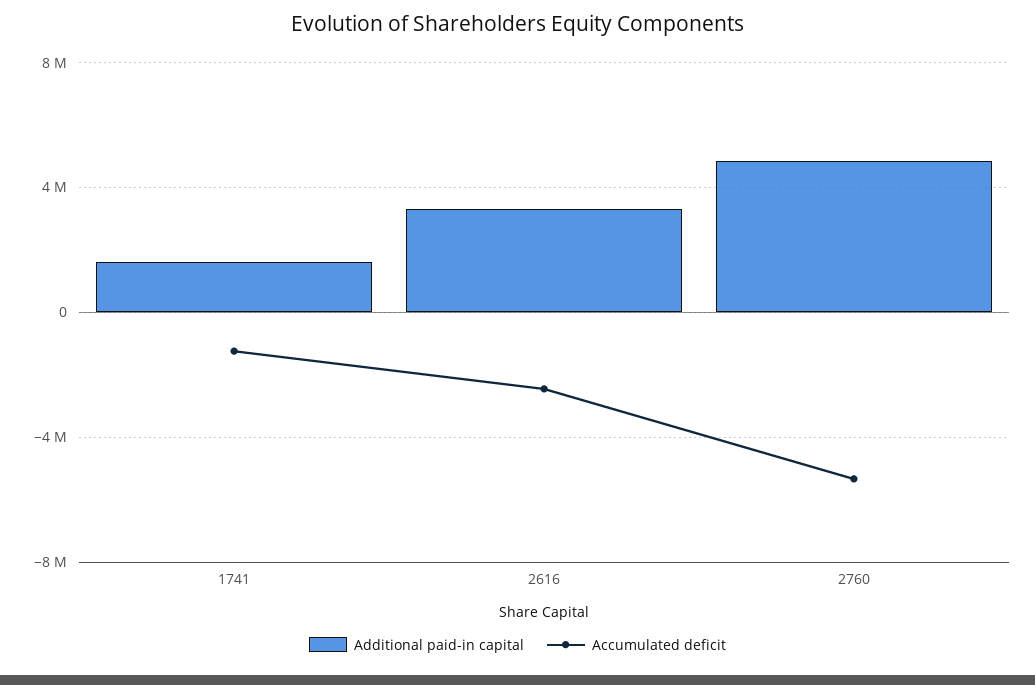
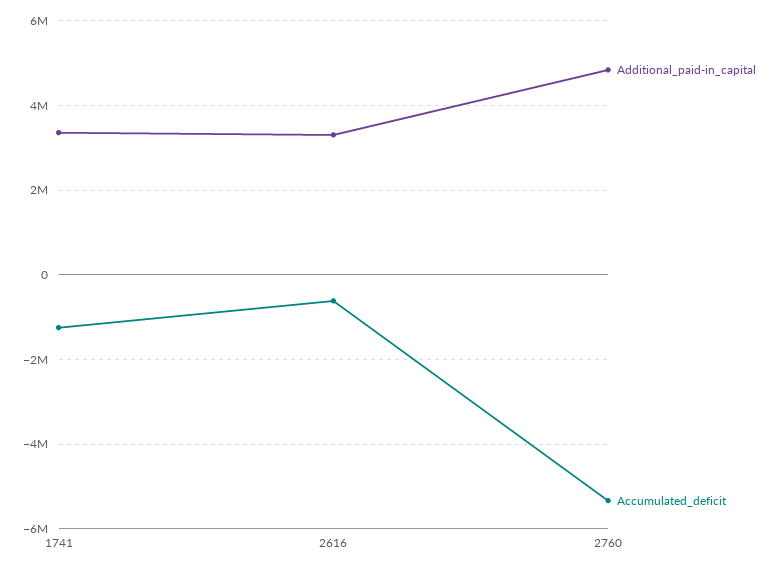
  {
    "Additional paid-in capital": {
-     "1741": 1500000,
+     "1741": 3400000,
      "2616": 3400000,
      "2760": 4800000
    },
    "Accumulated deficit": {
      "1741": -1200000,
-     "2616": -2500000,
+     "2616": -600000,
      "2760": -5400000
    }
  }

